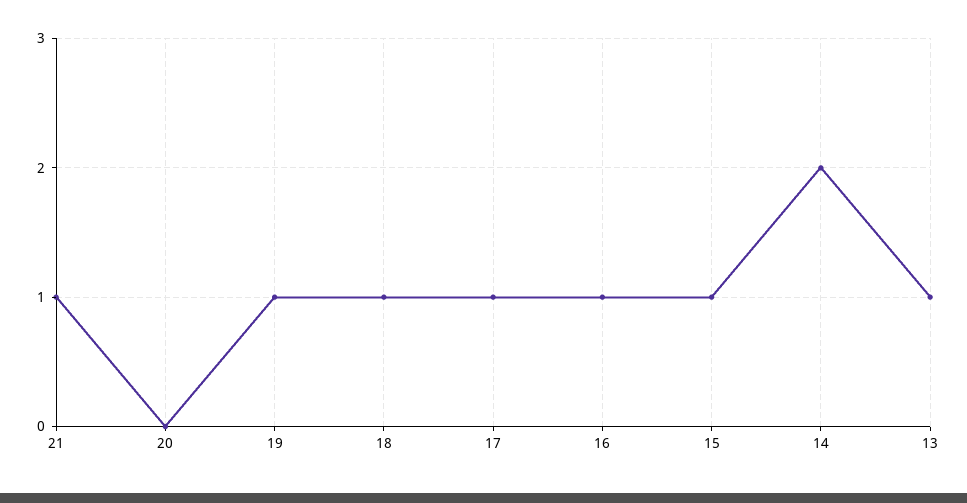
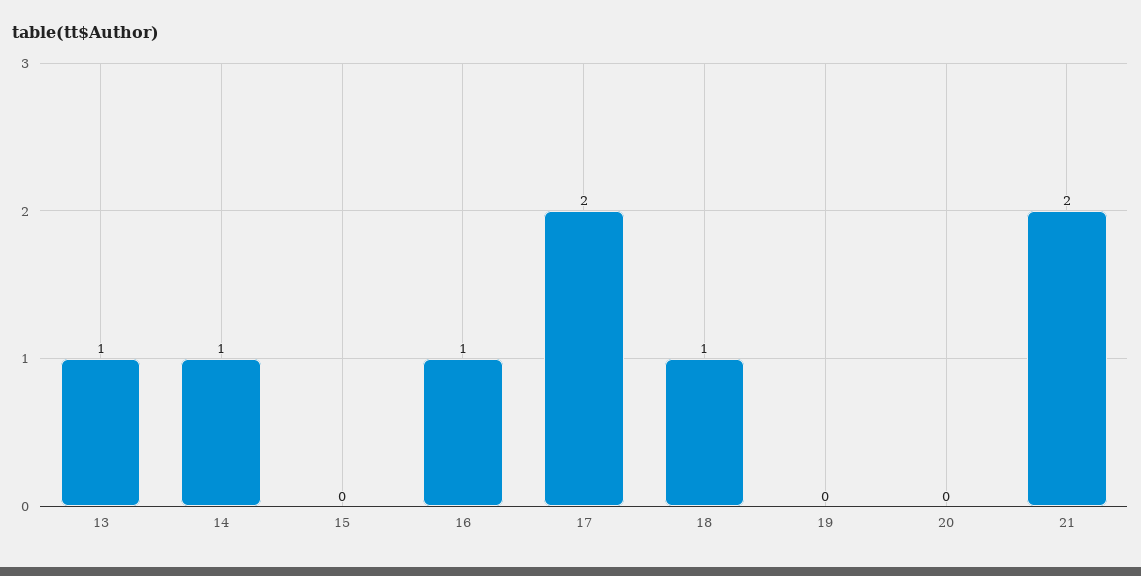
  {
-   "21": 1,
+   "21": 2,
    "20": 0,
-   "19": 1,
+   "19": 0,
    "18": 1,
-   "17": 1,
+   "17": 2,
    "16": 1,
-   "15": 1,
+   "15": 0,
-   "14": 2,
+   "14": 1,
    "13": 1
  }

